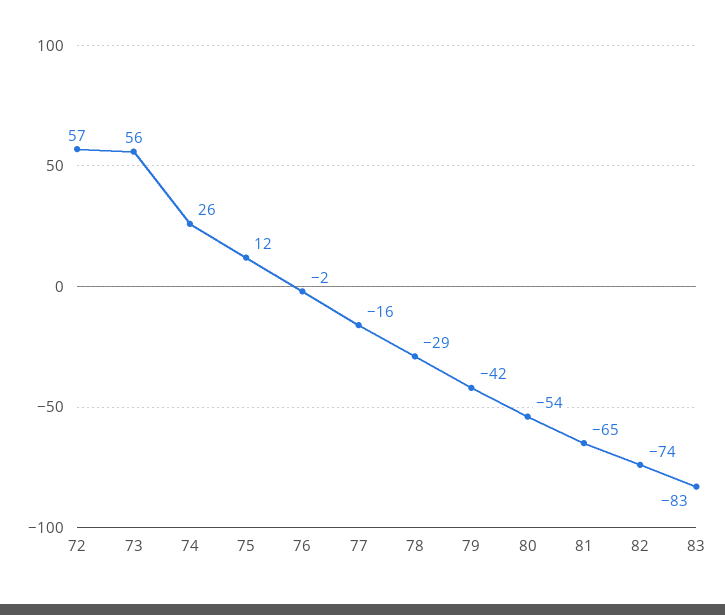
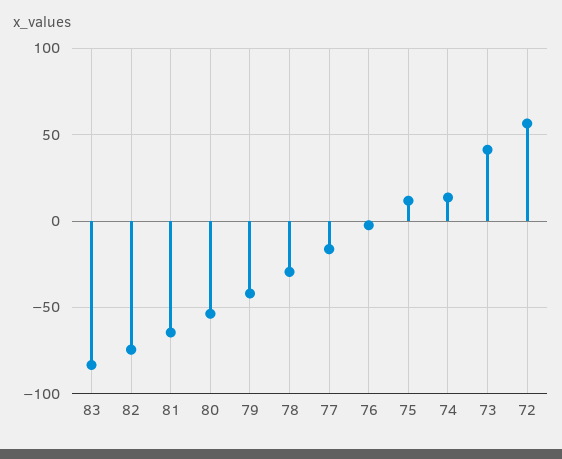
  {
    "72": 57,
-   "73": 56,
+   "73": 40,
-   "74": 26,
+   "74": 15,
    "75": 12,
    "76": -2,
    "77": -16,
    "78": -29,
    "79": -42,
    "80": -54,
    "81": -65,
    "82": -74,
    "83": -83
  }

